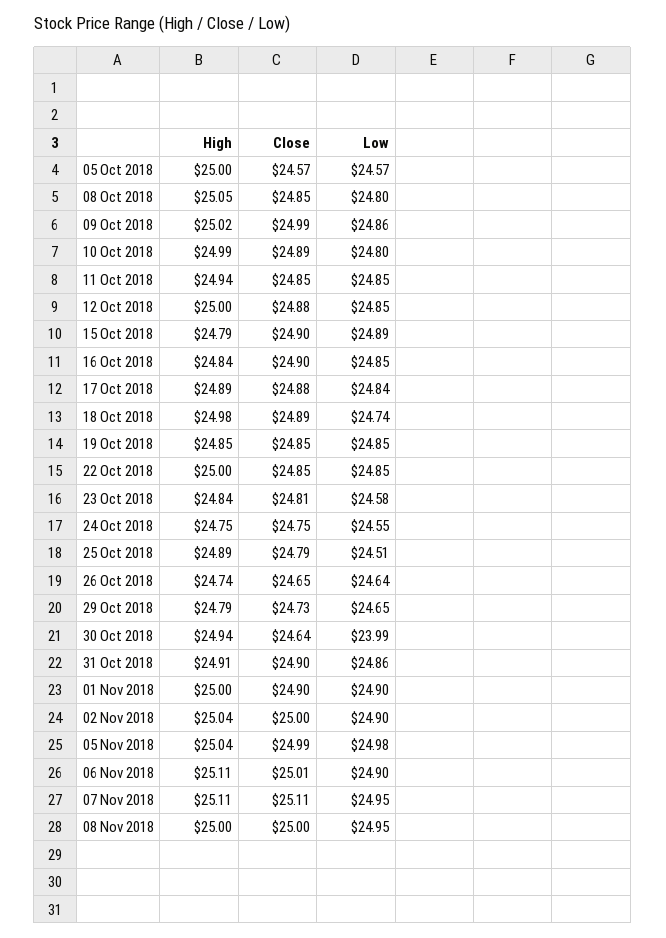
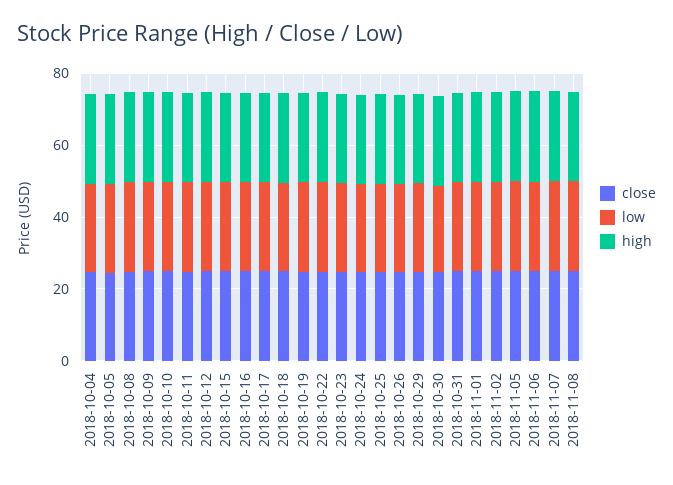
  {
    "High": {
      "05 Oct 2018": 25,
      "08 Oct 2018": 25.05,
      "09 Oct 2018": 25.02,
      "10 Oct 2018": 24.99,
      "11 Oct 2018": 24.94,
      "12 Oct 2018": 25,
      "15 Oct 2018": 24.79,
      "16 Oct 2018": 24.84,
      "17 Oct 2018": 24.89,
      "18 Oct 2018": 24.98,
      "19 Oct 2018": 24.85,
      "22 Oct 2018": 25,
      "23 Oct 2018": 24.84,
      "24 Oct 2018": 24.75,
      "25 Oct 2018": 24.89,
      "26 Oct 2018": 24.74,
      "29 Oct 2018": 24.79,
      "30 Oct 2018": 24.94,
      "31 Oct 2018": 24.91,
      "01 Nov 2018": 25,
      "02 Nov 2018": 25.04,
      "05 Nov 2018": 25.04,
      "06 Nov 2018": 25.11,
      "07 Nov 2018": 25.11,
-     "08 Nov 2018": 25
+     "08 Nov 2018": 25,
+     "2018-10-04": 25
    },
    "Close": {
      "05 Oct 2018": 24.57,
      "08 Oct 2018": 24.85,
      "09 Oct 2018": 24.99,
      "10 Oct 2018": 24.89,
      "11 Oct 2018": 24.85,
      "12 Oct 2018": 24.88,
      "15 Oct 2018": 24.9,
      "16 Oct 2018": 24.9,
      "17 Oct 2018": 24.88,
      "18 Oct 2018": 24.89,
      "19 Oct 2018": 24.85,
      "22 Oct 2018": 24.85,
      "23 Oct 2018": 24.81,
      "24 Oct 2018": 24.75,
      "25 Oct 2018": 24.79,
      "26 Oct 2018": 24.65,
      "29 Oct 2018": 24.73,
      "30 Oct 2018": 24.64,
      "31 Oct 2018": 24.9,
      "01 Nov 2018": 24.9,
      "02 Nov 2018": 25,
      "05 Nov 2018": 24.99,
      "06 Nov 2018": 25.01,
      "07 Nov 2018": 25.11,
-     "08 Nov 2018": 25
+     "08 Nov 2018": 25,
+     "2018-10-04": 25
    },
    "Low": {
      "05 Oct 2018": 24.57,
      "08 Oct 2018": 24.8,
      "09 Oct 2018": 24.86,
      "10 Oct 2018": 24.8,
      "11 Oct 2018": 24.85,
      "12 Oct 2018": 24.85,
      "15 Oct 2018": 24.89,
      "16 Oct 2018": 24.85,
      "17 Oct 2018": 24.84,
      "18 Oct 2018": 24.74,
      "19 Oct 2018": 24.85,
      "22 Oct 2018": 24.85,
      "23 Oct 2018": 24.58,
      "24 Oct 2018": 24.55,
      "25 Oct 2018": 24.51,
      "26 Oct 2018": 24.64,
      "29 Oct 2018": 24.65,
      "30 Oct 2018": 23.99,
      "31 Oct 2018": 24.86,
      "01 Nov 2018": 24.9,
      "02 Nov 2018": 24.9,
      "05 Nov 2018": 24.98,
      "06 Nov 2018": 24.9,
      "07 Nov 2018": 24.95,
-     "08 Nov 2018": 24.95
+     "08 Nov 2018": 24.95,
+     "2018-10-04": 25
    }
  }

